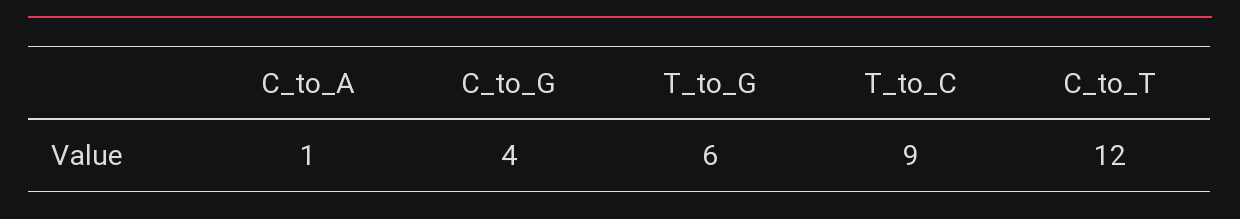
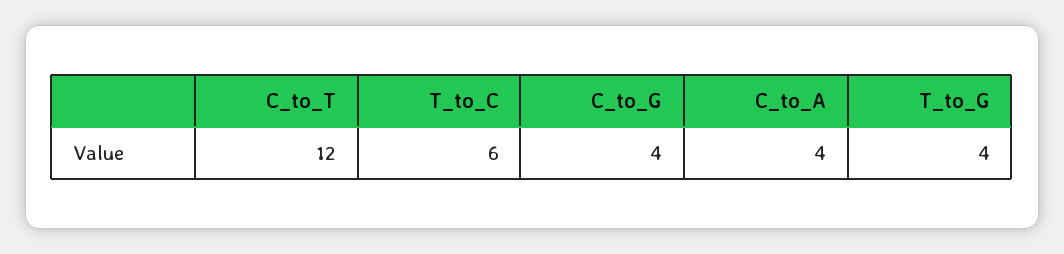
  {
-   "C_to_A": 1,
+   "C_to_A": 4,
    "C_to_G": 4,
-   "T_to_G": 6,
+   "T_to_G": 4,
-   "T_to_C": 9,
+   "T_to_C": 6,
    "C_to_T": 12
  }

